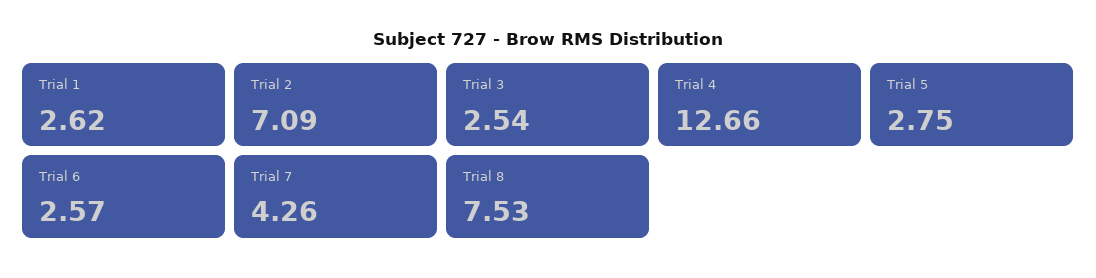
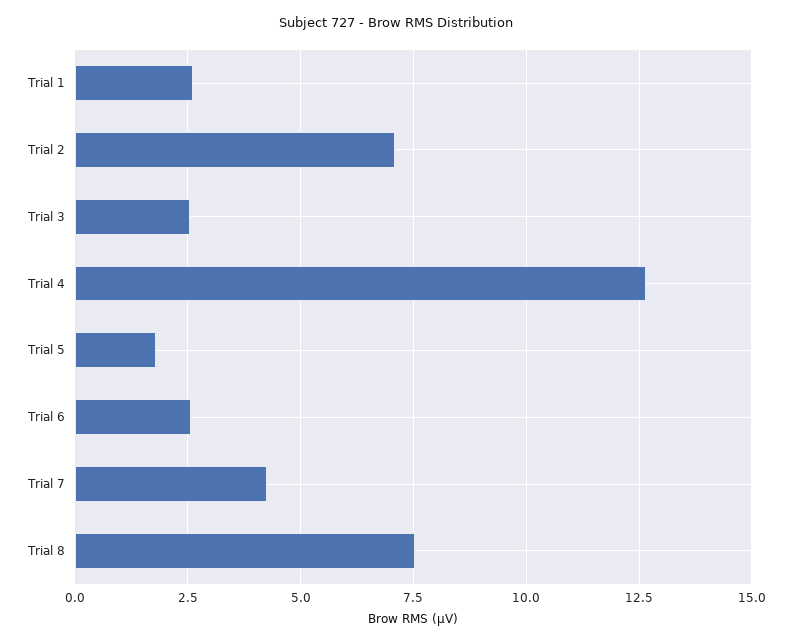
  {
    "Trial 1": 2.62,
    "Trial 2": 7.09,
    "Trial 3": 2.54,
    "Trial 4": 12.66,
-   "Trial 5": 2.75,
+   "Trial 5": 1.75,
    "Trial 6": 2.57,
    "Trial 7": 4.26,
    "Trial 8": 7.53
  }

